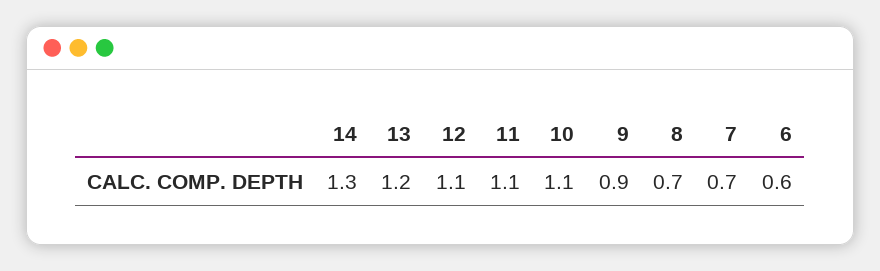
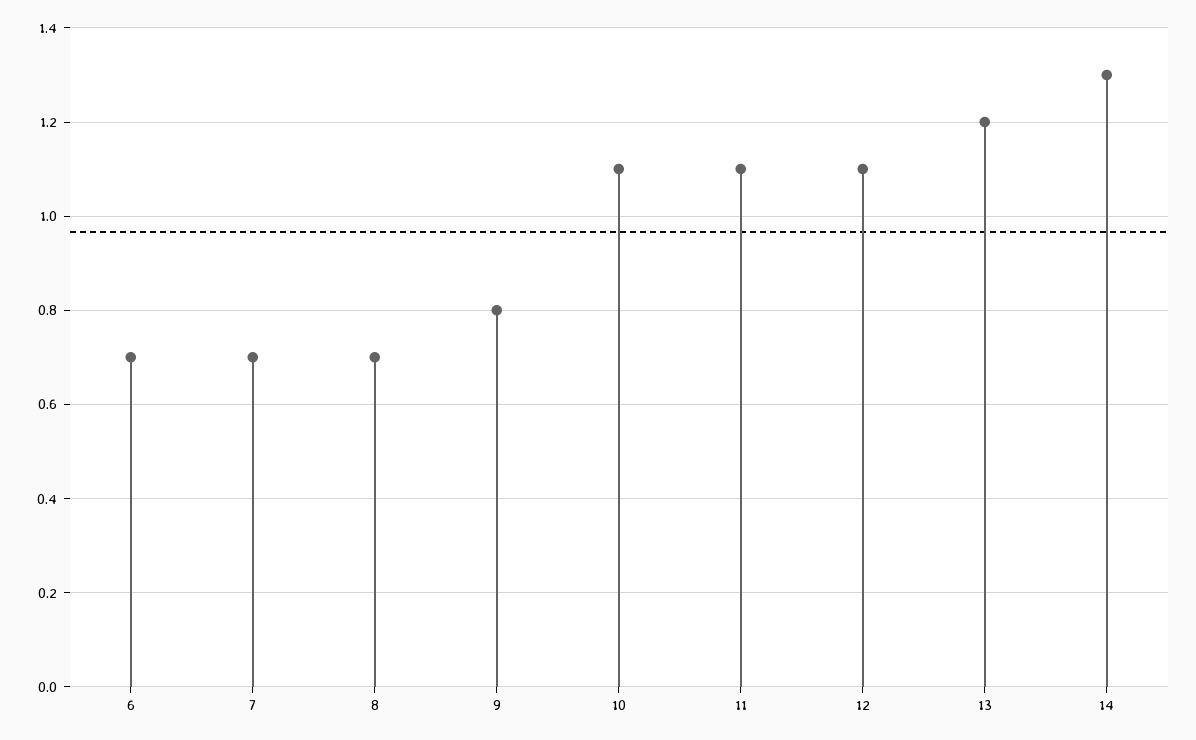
  {
    "14": 1.3,
    "13": 1.2,
    "12": 1.1,
    "11": 1.1,
    "10": 1.1,
-   "9": 0.9,
+   "9": 0.8,
    "8": 0.7,
    "7": 0.7,
-   "6": 0.6
+   "6": 0.7
  }

